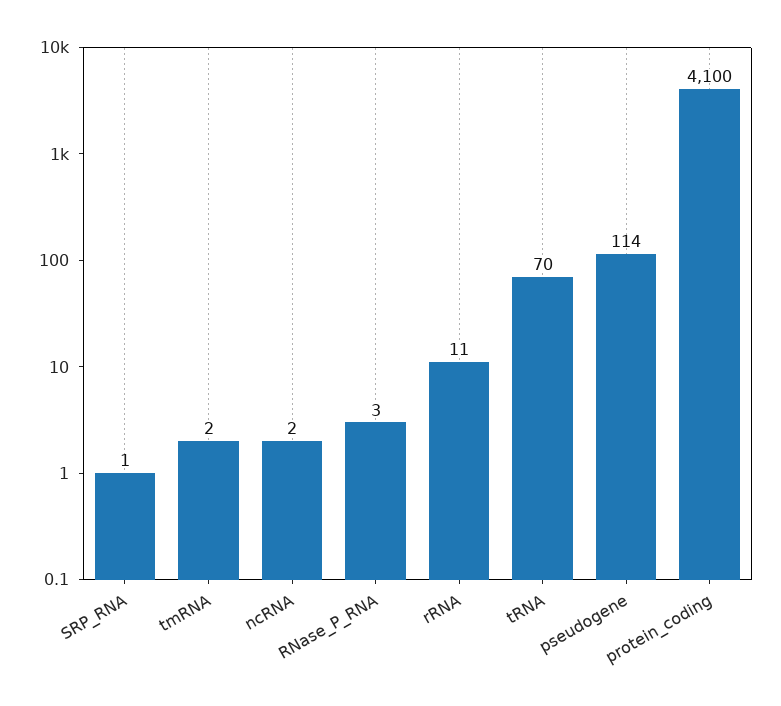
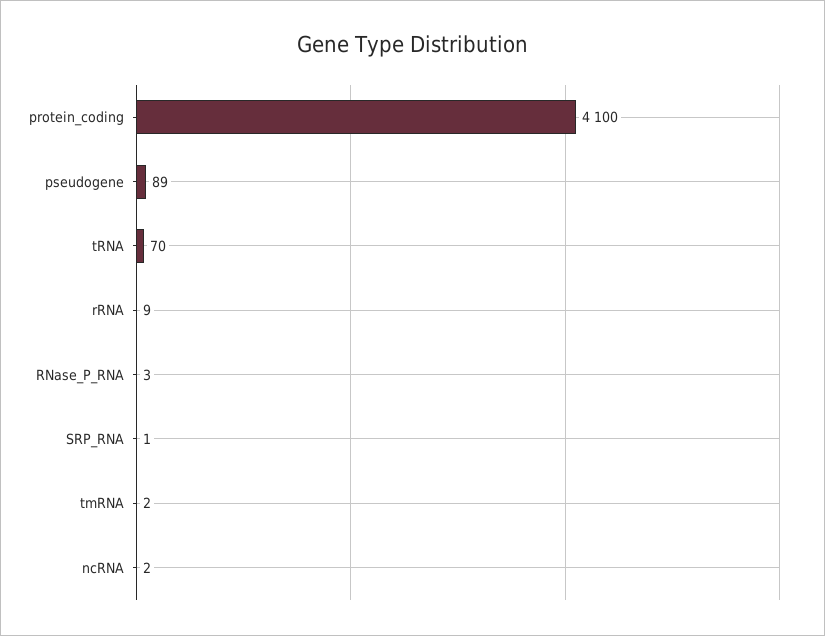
  {
    "SRP_RNA": 1,
    "tmRNA": 2,
    "ncRNA": 2,
    "RNase_P_RNA": 3,
-   "rRNA": 11,
+   "rRNA": 9,
    "tRNA": 70,
-   "pseudogene": 114,
+   "pseudogene": 89,
    "protein_coding": 4100
  }

